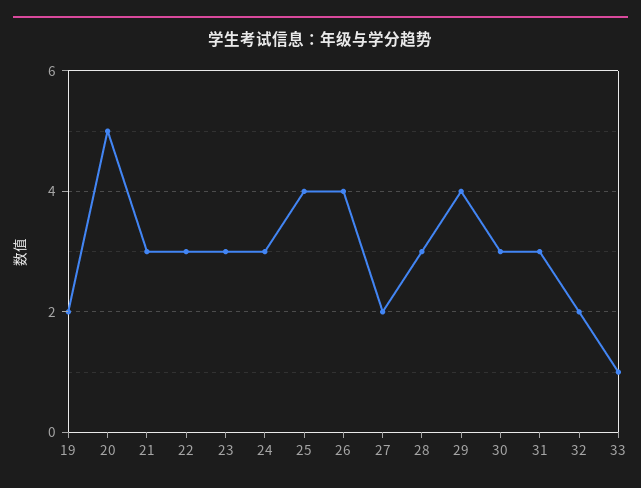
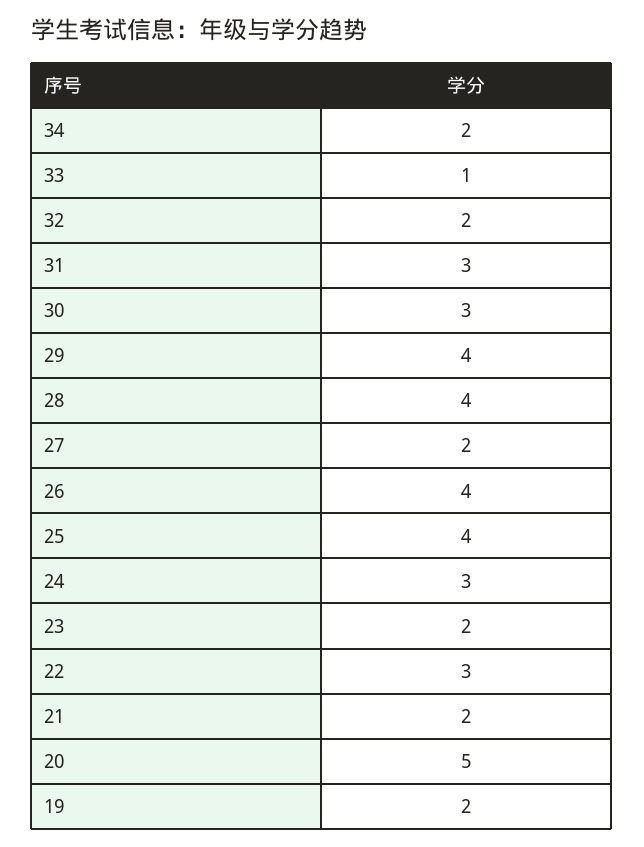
  {
    "19": 2,
    "20": 5,
-   "21": 3,
+   "21": 2,
    "22": 3,
-   "23": 3,
+   "23": 2,
    "24": 3,
    "25": 4,
    "26": 4,
    "27": 2,
-   "28": 3,
+   "28": 4,
    "29": 4,
    "30": 3,
    "31": 3,
    "32": 2,
-   "33": 1
+   "33": 1,
+   "34": 2
  }

